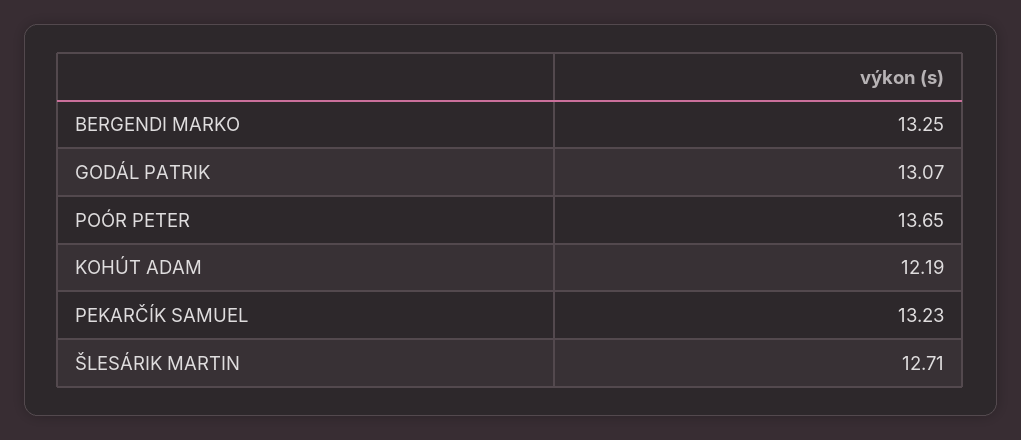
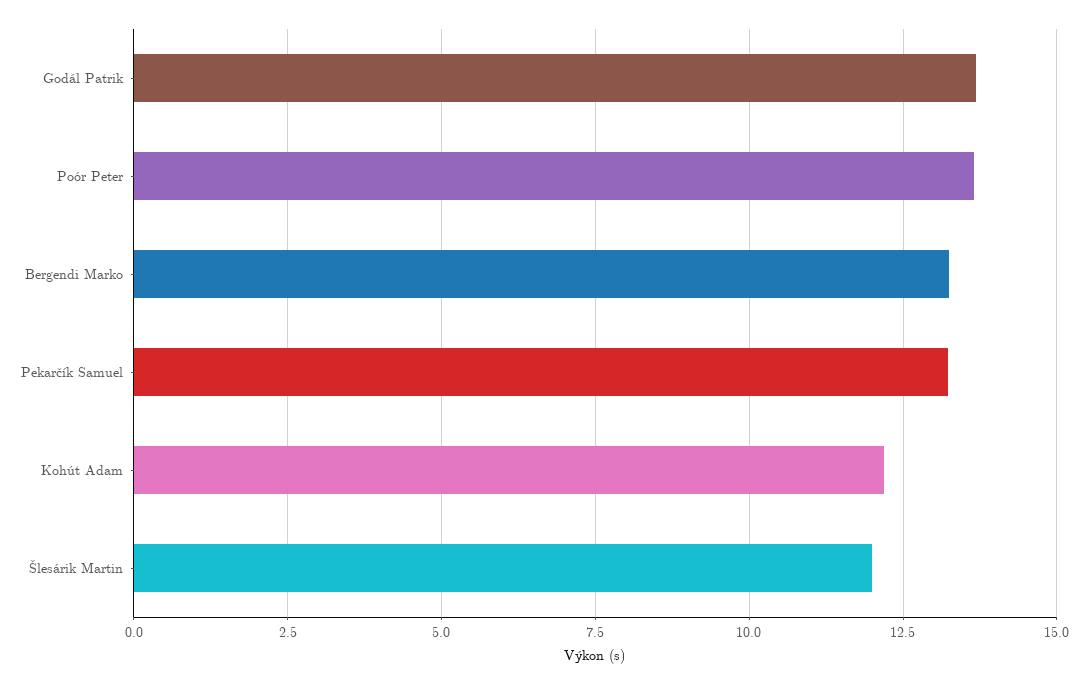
  {
    "BERGENDI MARKO": 13.25,
-   "GODÁL PATRIK": 13.07,
+   "GODÁL PATRIK": 13.75,
    "POÓR PETER": 13.65,
    "KOHÚT ADAM": 12.19,
    "PEKARČÍK SAMUEL": 13.23,
-   "ŠLESÁRIK MARTIN": 12.71
+   "ŠLESÁRIK MARTIN": 12
  }

